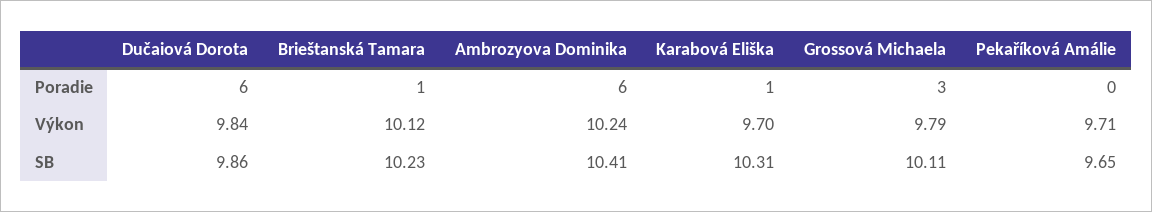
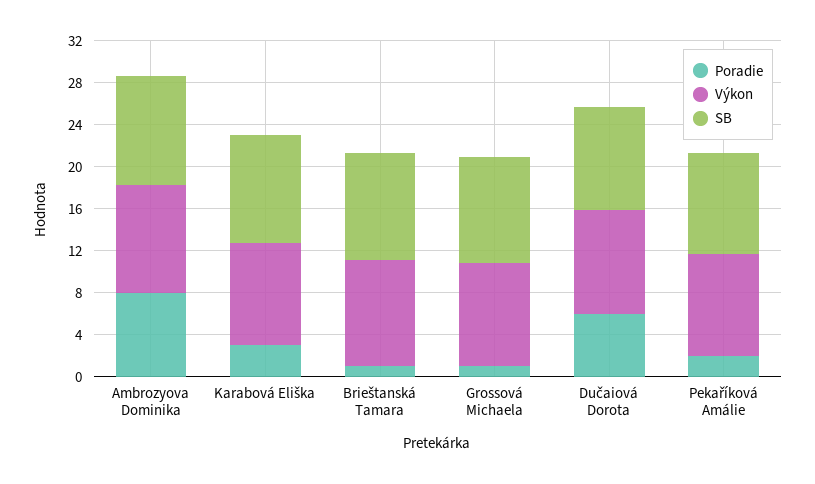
  {
    "Poradie": {
      "Dučaiová Dorota": 6,
      "Brieštanská Tamara": 1,
-     "Ambrozyova Dominika": 6,
+     "Ambrozyova Dominika": 8,
-     "Karabová Eliška": 1,
+     "Karabová Eliška": 3,
-     "Grossová Michaela": 3,
+     "Grossová Michaela": 1,
-     "Pekaříková Amálie": 0
+     "Pekaříková Amálie": 2
    },
    "Výkon": {
      "Dučaiová Dorota": 9.84,
      "Brieštanská Tamara": 10.12,
      "Ambrozyova Dominika": 10.24,
      "Karabová Eliška": 9.7,
      "Grossová Michaela": 9.79,
      "Pekaříková Amálie": 9.71
    },
    "SB": {
      "Dučaiová Dorota": 9.86,
      "Brieštanská Tamara": 10.23,
      "Ambrozyova Dominika": 10.41,
      "Karabová Eliška": 10.31,
      "Grossová Michaela": 10.11,
      "Pekaříková Amálie": 9.65
    }
  }

